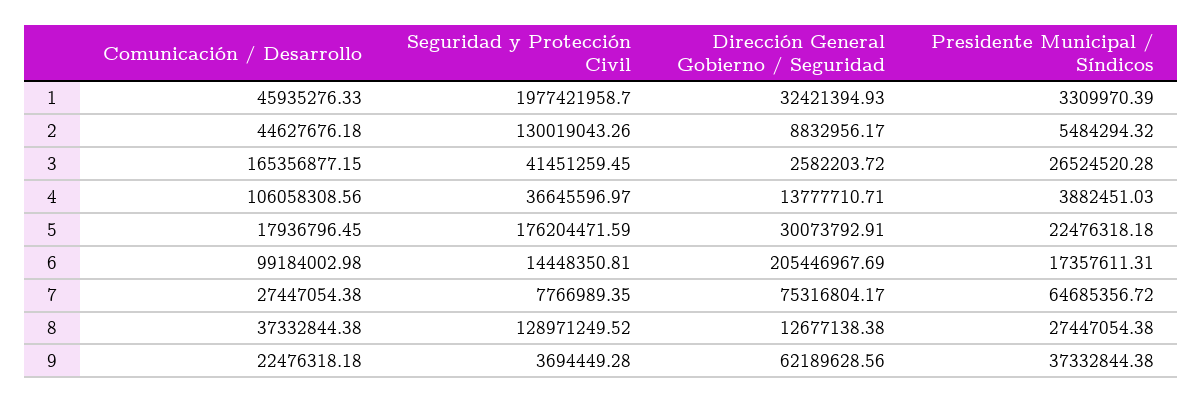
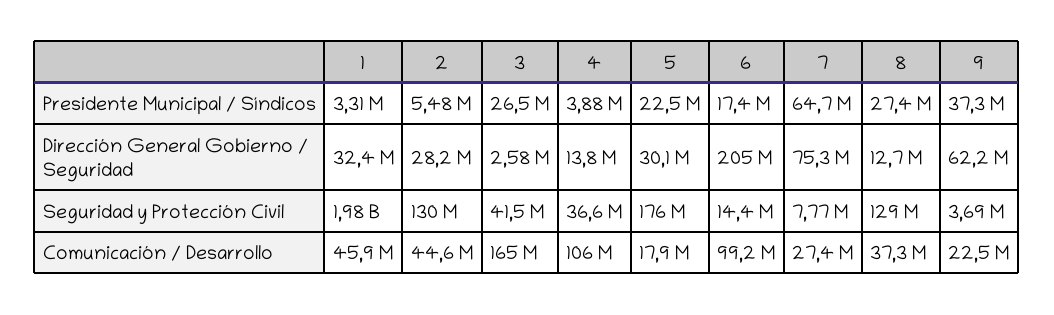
  {
    "Comunicación / Desarrollo": {
      "1": 45935276.33,
      "2": 44627676.18,
      "3": 165356877.15,
      "4": 106058308.56,
      "5": 17936796.45,
      "6": 99184002.98,
      "7": 27447054.38,
      "8": 37332844.38,
      "9": 22476318.18
    },
    "Seguridad y Protección Civil": {
      "1": 1977421958.7,
      "2": 130019043.26,
      "3": 41451259.45,
      "4": 36645596.97,
      "5": 176204471.59,
      "6": 14448350.81,
      "7": 7766989.35,
      "8": 128971249.52,
      "9": 3694449.28
    },
    "Dirección General Gobierno / Seguridad": {
      "1": 32421394.93,
-     "2": 8832956.17,
+     "2": 28200000,
      "3": 2582203.72,
      "4": 13777710.71,
      "5": 30073792.91,
      "6": 205446967.69,
      "7": 75316804.17,
      "8": 12677138.38,
      "9": 62189628.56
    },
    "Presidente Municipal / Síndicos": {
      "1": 3309970.39,
      "2": 5484294.32,
      "3": 26524520.28,
      "4": 3882451.03,
      "5": 22476318.18,
      "6": 17357611.31,
      "7": 64685356.72,
      "8": 27447054.38,
      "9": 37332844.38
    }
  }

